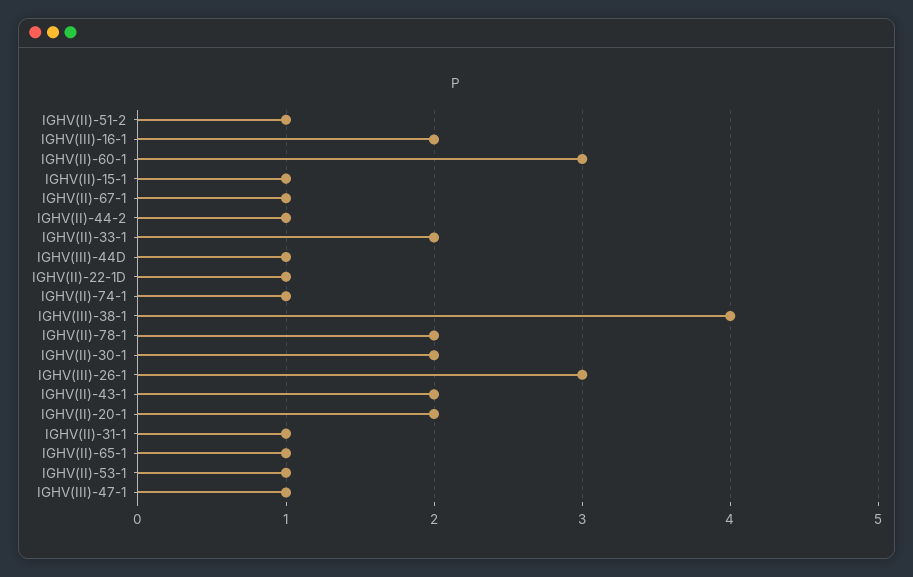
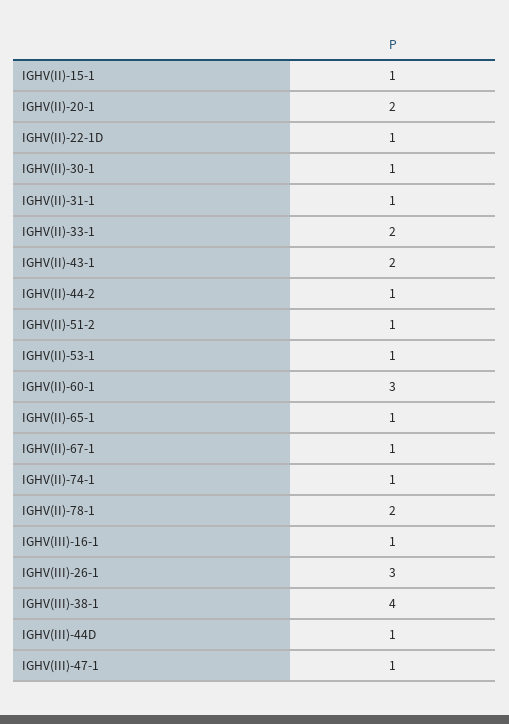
  {
    "IGHV(II)-51-2": 1,
-   "IGHV(III)-16-1": 2,
+   "IGHV(III)-16-1": 1,
    "IGHV(II)-60-1": 3,
    "IGHV(II)-15-1": 1,
    "IGHV(II)-67-1": 1,
    "IGHV(II)-44-2": 1,
    "IGHV(II)-33-1": 2,
    "IGHV(III)-44D": 1,
    "IGHV(II)-22-1D": 1,
    "IGHV(II)-74-1": 1,
    "IGHV(III)-38-1": 4,
    "IGHV(II)-78-1": 2,
-   "IGHV(II)-30-1": 2,
+   "IGHV(II)-30-1": 1,
    "IGHV(III)-26-1": 3,
    "IGHV(II)-43-1": 2,
    "IGHV(II)-20-1": 2,
    "IGHV(II)-31-1": 1,
    "IGHV(II)-65-1": 1,
    "IGHV(II)-53-1": 1,
    "IGHV(III)-47-1": 1
  }

